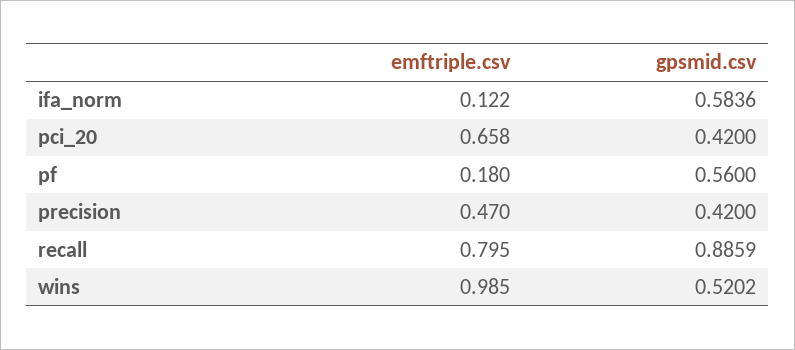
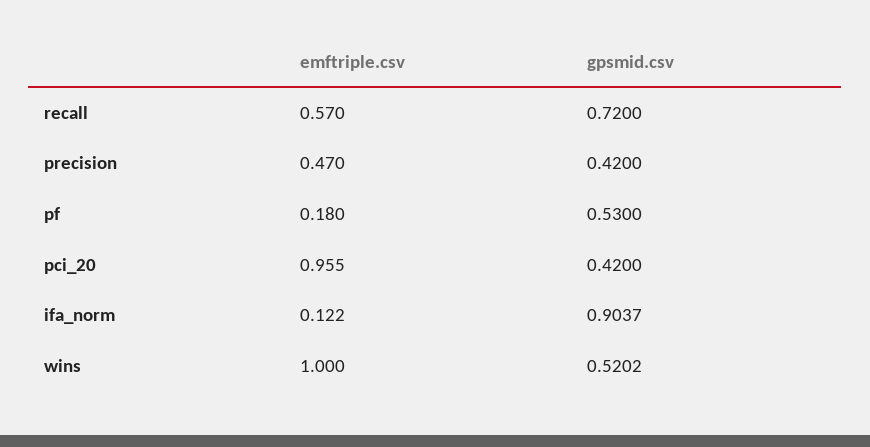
  {
    "emftriple.csv": {
      "ifa_norm": 0.122,
-     "pci_20": 0.658,
+     "pci_20": 0.955,
      "pf": 0.18,
      "precision": 0.47,
-     "recall": 0.795,
+     "recall": 0.57,
-     "wins": 0.985
+     "wins": 1
    },
    "gpsmid.csv": {
-     "ifa_norm": 0.5836,
+     "ifa_norm": 0.9037,
      "pci_20": 0.42,
-     "pf": 0.56,
+     "pf": 0.53,
      "precision": 0.42,
-     "recall": 0.8859,
+     "recall": 0.72,
      "wins": 0.5202
    }
  }

